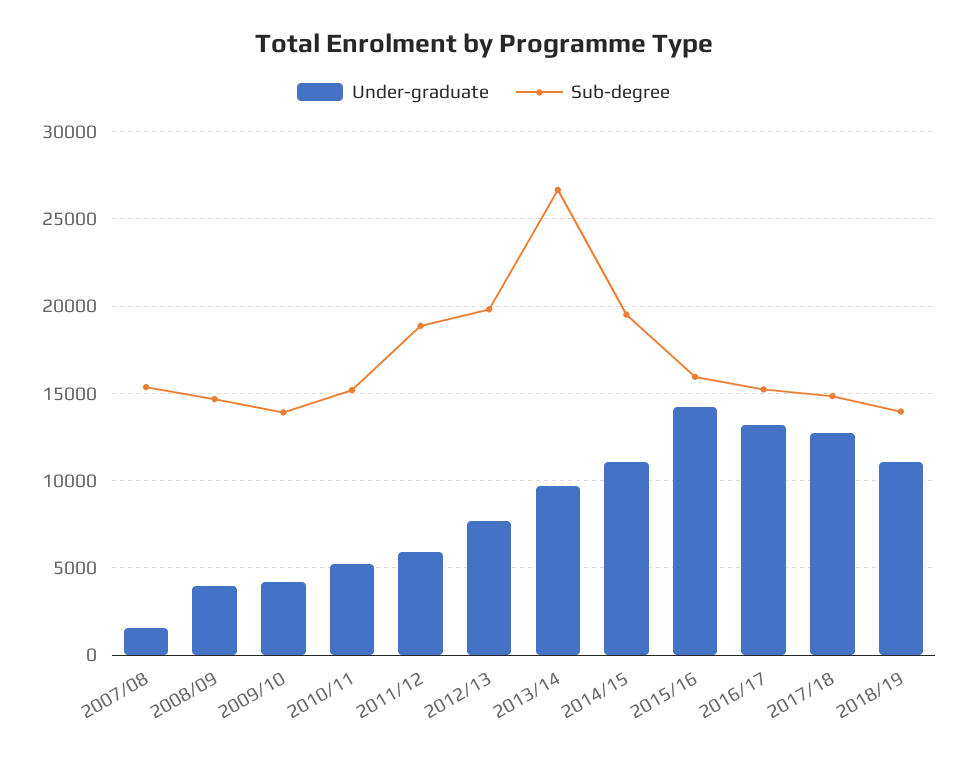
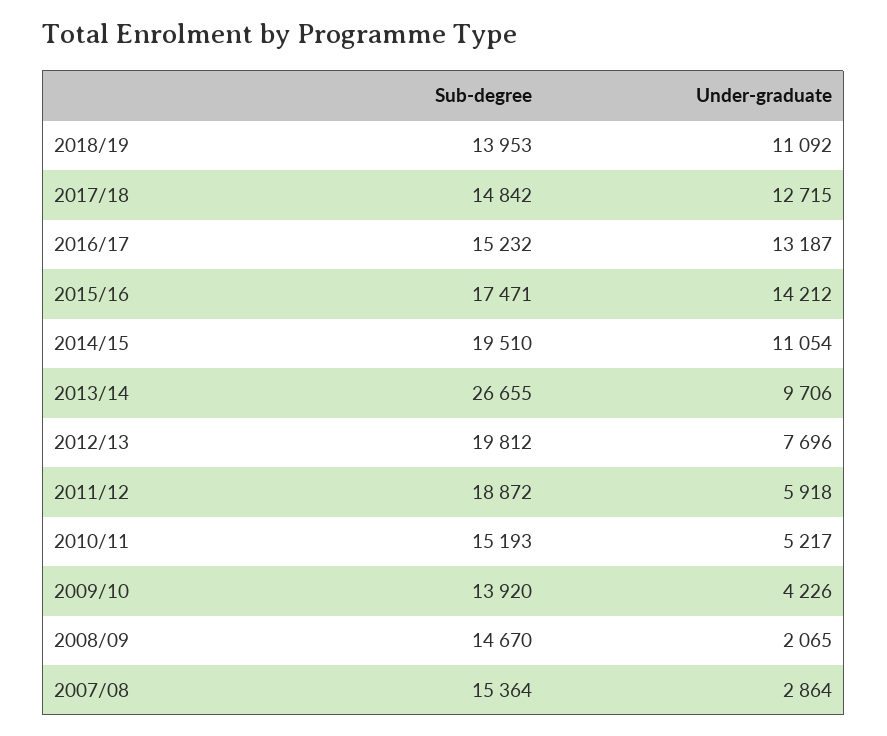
  {
    "Under-graduate": {
-     "2007/08": 1500,
+     "2007/08": 2864,
-     "2008/09": 4000,
+     "2008/09": 2065,
      "2009/10": 4226,
      "2010/11": 5217,
      "2011/12": 5918,
      "2012/13": 7696,
      "2013/14": 9706,
      "2014/15": 11054,
      "2015/16": 14212,
      "2016/17": 13187,
      "2017/18": 12715,
      "2018/19": 11092
    },
    "Sub-degree": {
      "2007/08": 15364,
      "2008/09": 14670,
      "2009/10": 13920,
      "2010/11": 15193,
      "2011/12": 18872,
      "2012/13": 19812,
      "2013/14": 26655,
      "2014/15": 19510,
-     "2015/16": 16000,
+     "2015/16": 17471,
      "2016/17": 15232,
      "2017/18": 14842,
      "2018/19": 13953
    }
  }

